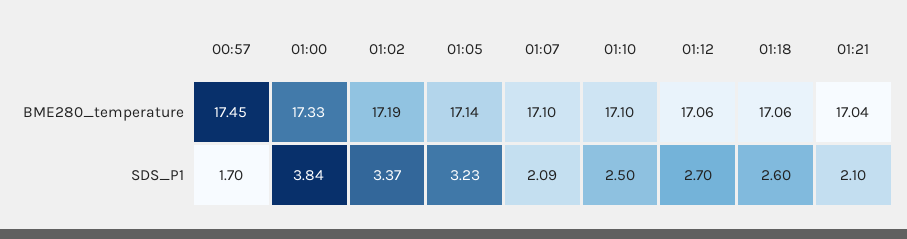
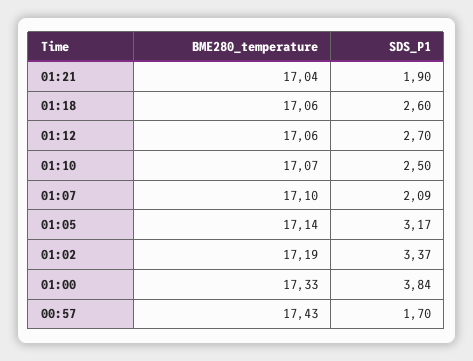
  {
    "00:57": {
-     "BME280_temperature": 17.45,
+     "BME280_temperature": 17.43,
      "SDS_P1": 1.7
    },
    "01:00": {
      "BME280_temperature": 17.33,
      "SDS_P1": 3.84
    },
    "01:02": {
      "BME280_temperature": 17.19,
      "SDS_P1": 3.37
    },
    "01:05": {
      "BME280_temperature": 17.14,
-     "SDS_P1": 3.23
+     "SDS_P1": 3.17
    },
    "01:07": {
      "BME280_temperature": 17.1,
      "SDS_P1": 2.09
    },
    "01:10": {
-     "BME280_temperature": 17.1,
+     "BME280_temperature": 17.07,
      "SDS_P1": 2.5
    },
    "01:12": {
      "BME280_temperature": 17.06,
      "SDS_P1": 2.7
    },
    "01:18": {
      "BME280_temperature": 17.06,
      "SDS_P1": 2.6
    },
    "01:21": {
      "BME280_temperature": 17.04,
-     "SDS_P1": 2.1
+     "SDS_P1": 1.9
    }
  }

